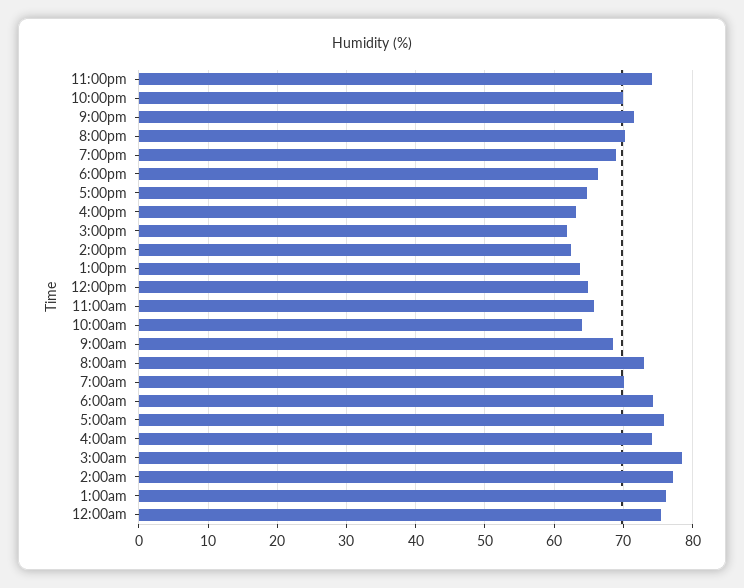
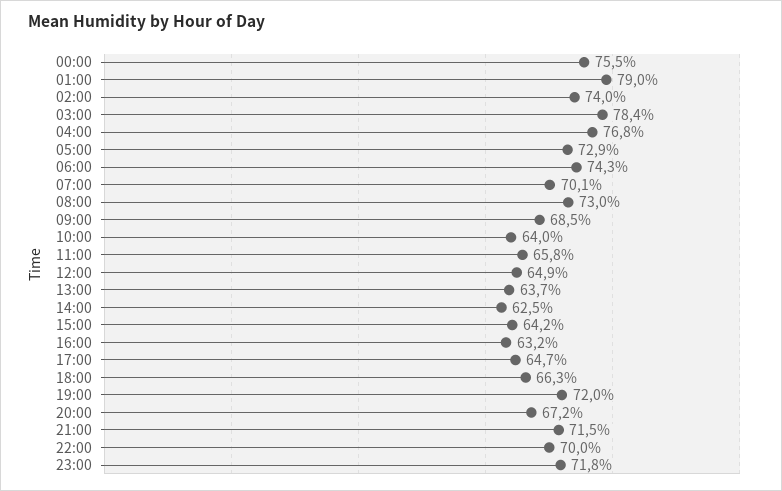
  {
-   "11:00pm": 74,
+   "11:00pm": 71.8,
    "10:00pm": 70,
    "9:00pm": 71.5,
-   "8:00pm": 70,
+   "8:00pm": 67.2,
-   "7:00pm": 69,
+   "7:00pm": 72,
    "6:00pm": 66.3,
    "5:00pm": 64.7,
    "4:00pm": 63.2,
-   "3:00pm": 62,
+   "3:00pm": 64.2,
    "2:00pm": 62.5,
    "1:00pm": 63.7,
    "12:00pm": 64.9,
    "11:00am": 65.8,
    "10:00am": 64,
    "9:00am": 68.5,
    "8:00am": 73,
    "7:00am": 70.1,
    "6:00am": 74.3,
-   "5:00am": 76,
+   "5:00am": 72.9,
-   "4:00am": 74,
+   "4:00am": 76.8,
    "3:00am": 78.4,
-   "2:00am": 77,
+   "2:00am": 74,
-   "1:00am": 76,
+   "1:00am": 79,
    "12:00am": 75.5
  }

